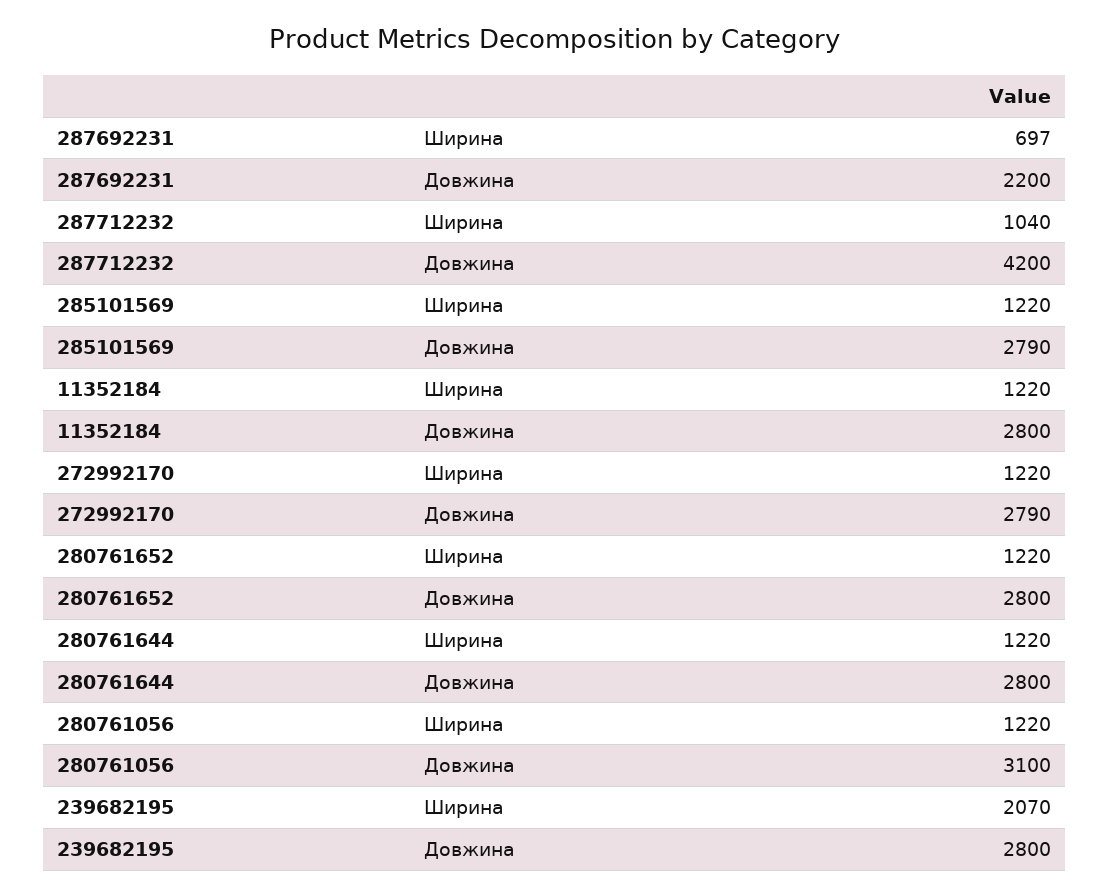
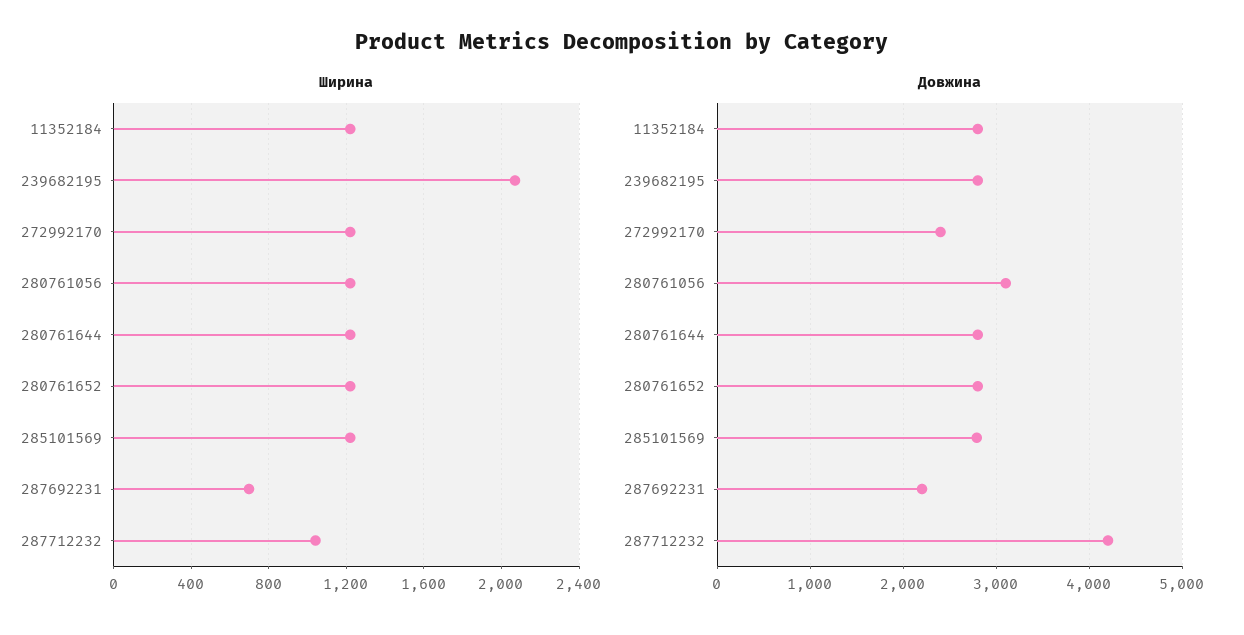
  {
    "Ширина": {
      "287692231": 697,
      "287712232": 1040,
      "285101569": 1220,
      "11352184": 1220,
      "272992170": 1220,
      "280761652": 1220,
      "280761644": 1220,
      "280761056": 1220,
      "239682195": 2070
    },
    "Довжина": {
      "287692231": 2200,
      "287712232": 4200,
      "285101569": 2790,
      "11352184": 2800,
-     "272992170": 2790,
+     "272992170": 2400,
      "280761652": 2800,
      "280761644": 2800,
      "280761056": 3100,
      "239682195": 2800
    }
  }

